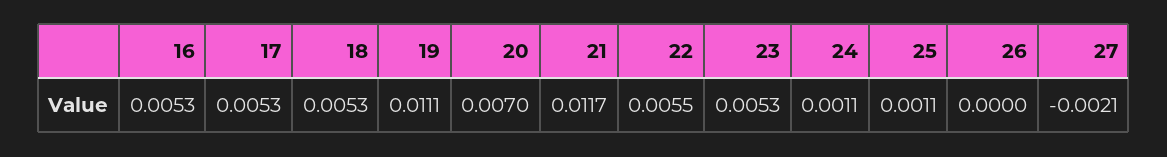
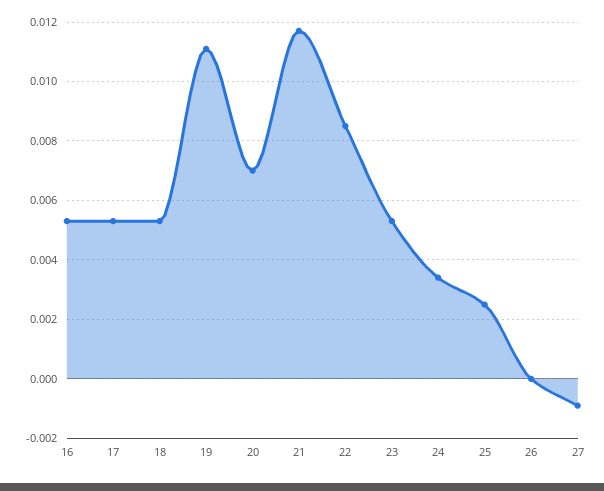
  {
    "16": 0.0053,
    "17": 0.0053,
    "18": 0.0053,
    "19": 0.0111,
    "20": 0.007,
    "21": 0.0117,
-   "22": 0.0055,
+   "22": 0.0085,
    "23": 0.0053,
-   "24": 0.0011,
+   "24": 0.0035,
-   "25": 0.0011,
+   "25": 0.0025,
    "26": 0,
-   "27": -0.0021
+   "27": -0.001
  }

